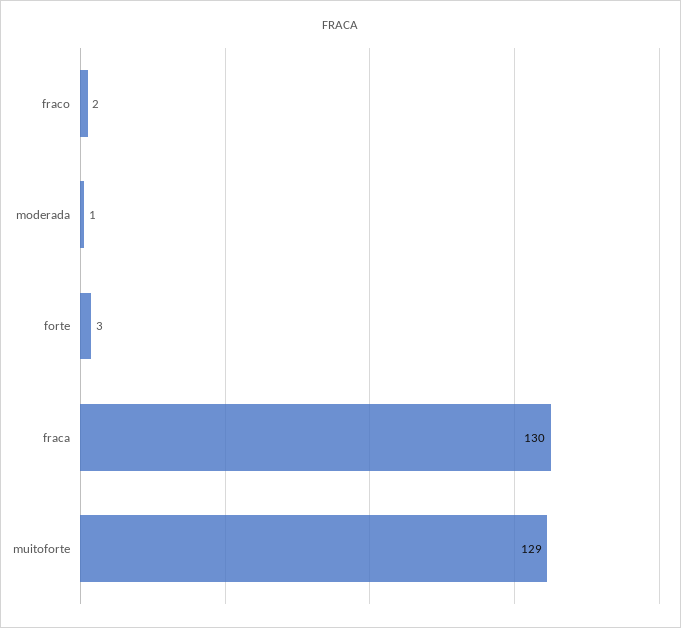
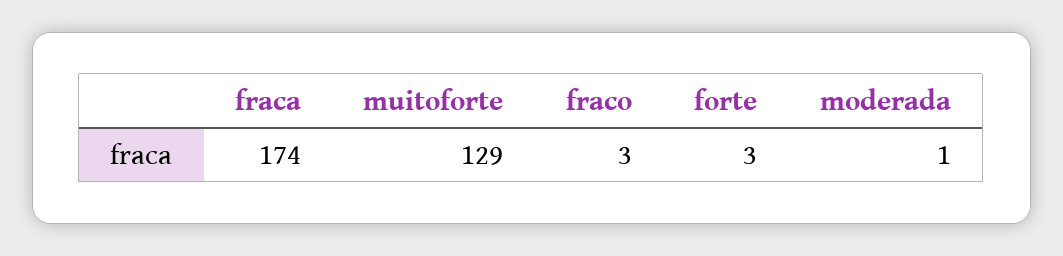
  {
-   "fraco": 2,
+   "fraco": 3,
    "moderada": 1,
    "forte": 3,
-   "fraca": 130,
+   "fraca": 174,
    "muitoforte": 129
  }

